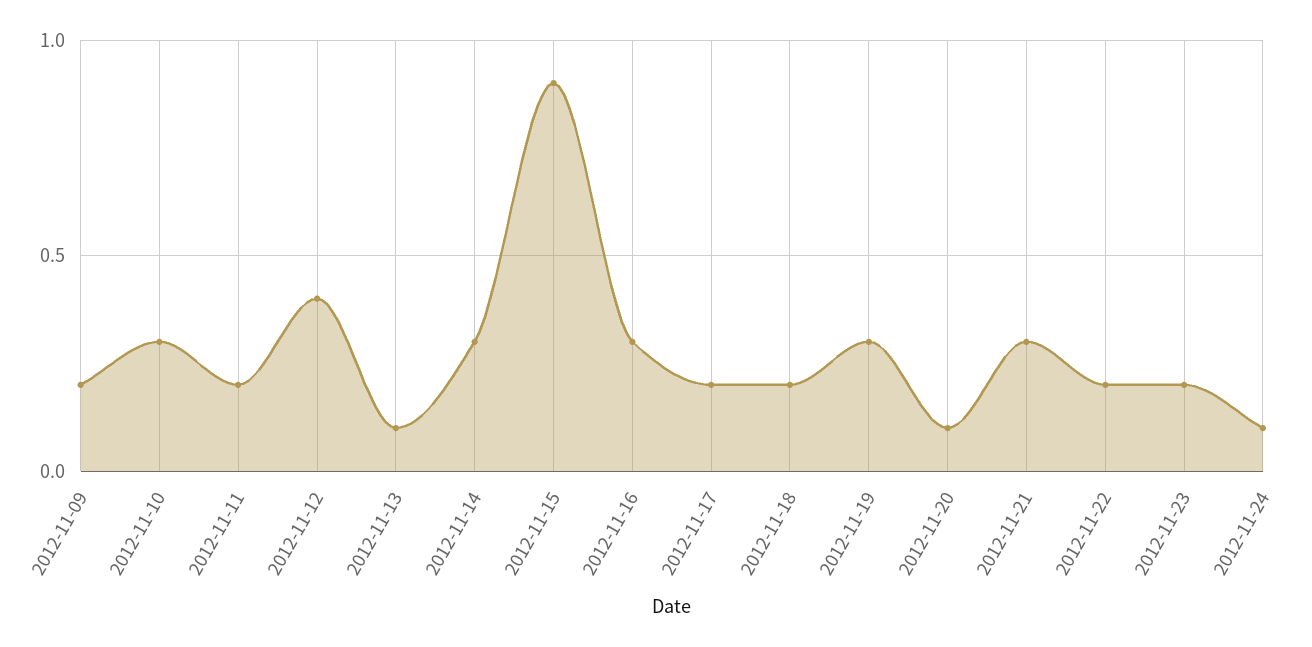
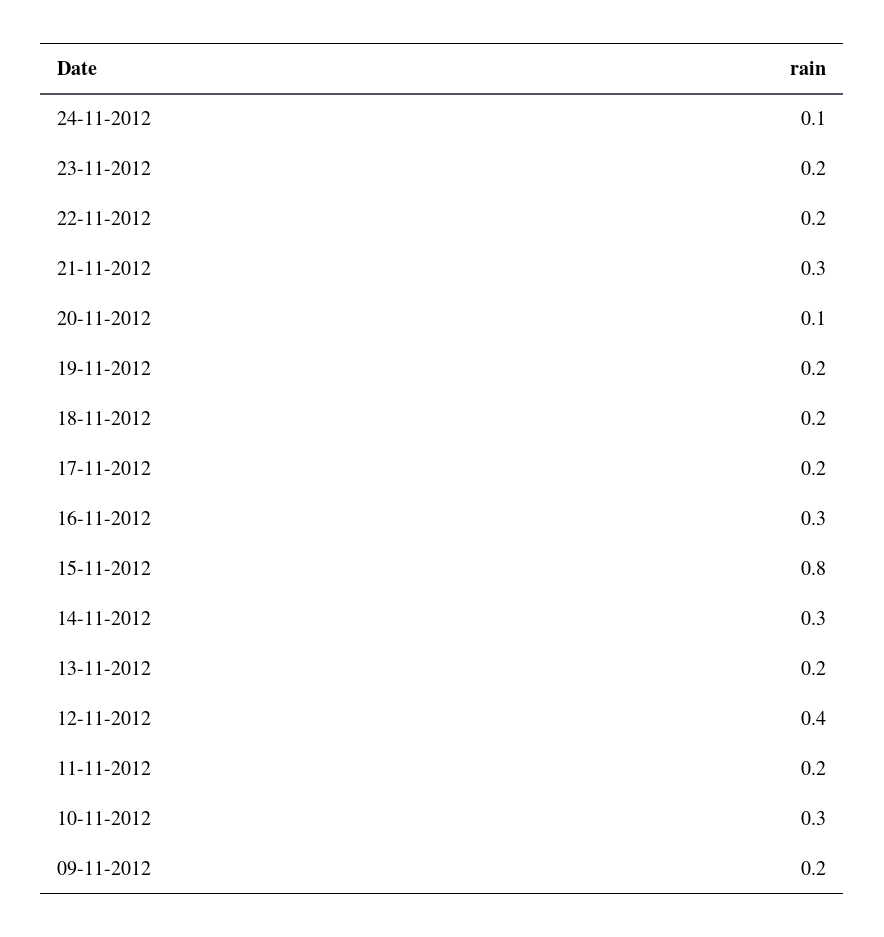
  {
    "2012-11-09": 0.2,
    "2012-11-10": 0.3,
    "2012-11-11": 0.2,
    "2012-11-12": 0.4,
-   "2012-11-13": 0.1,
+   "2012-11-13": 0.2,
    "2012-11-14": 0.3,
-   "2012-11-15": 0.9,
+   "2012-11-15": 0.8,
    "2012-11-16": 0.3,
    "2012-11-17": 0.2,
    "2012-11-18": 0.2,
-   "2012-11-19": 0.3,
+   "2012-11-19": 0.2,
    "2012-11-20": 0.1,
    "2012-11-21": 0.3,
    "2012-11-22": 0.2,
    "2012-11-23": 0.2,
    "2012-11-24": 0.1
  }

